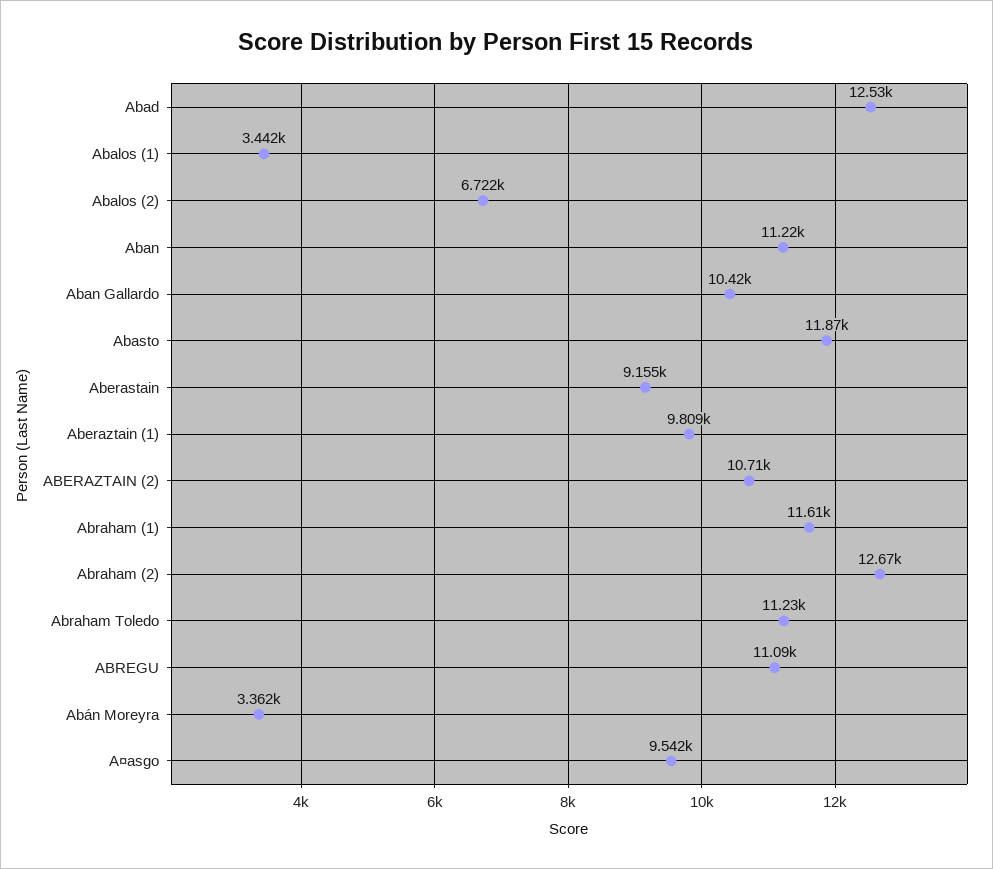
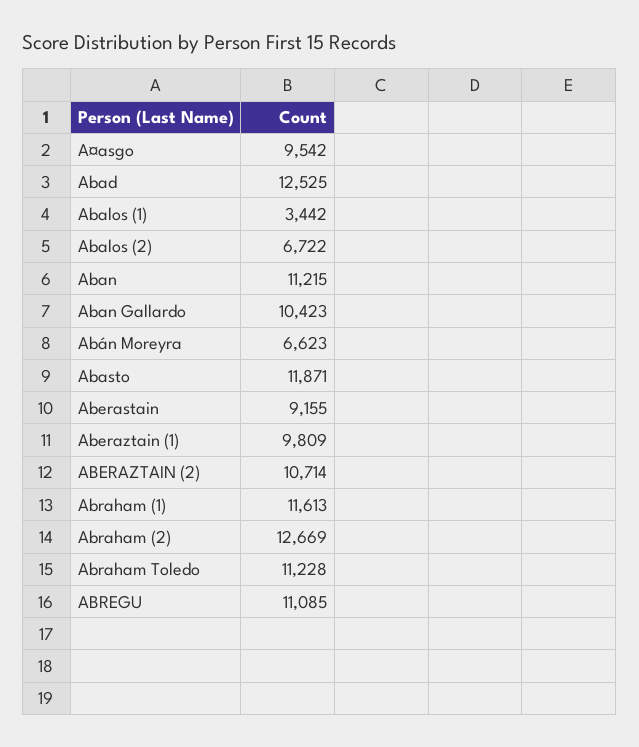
  {
    "Abad": 12525,
    "Abalos (1)": 3442,
    "Abalos (2)": 6722,
    "Aban": 11215,
    "Aban Gallardo": 10423,
    "Abasto": 11871,
    "Aberastain": 9155,
    "Aberaztain (1)": 9809,
    "ABERAZTAIN (2)": 10714,
    "Abraham (1)": 11613,
    "Abraham (2)": 12669,
    "Abraham Toledo": 11228,
    "ABREGU": 11085,
-   "Abán Moreyra": 3362,
+   "Abán Moreyra": 6623,
    "A¤asgo": 9542
  }

